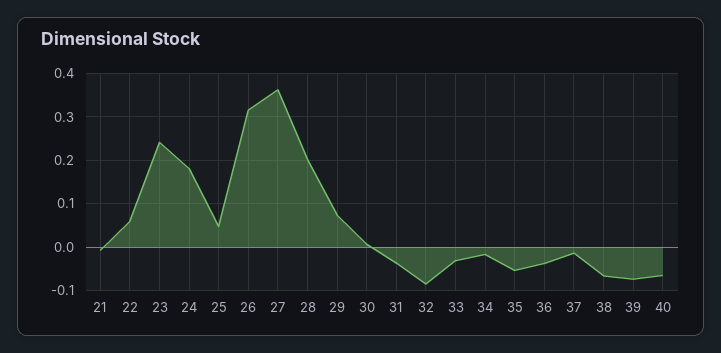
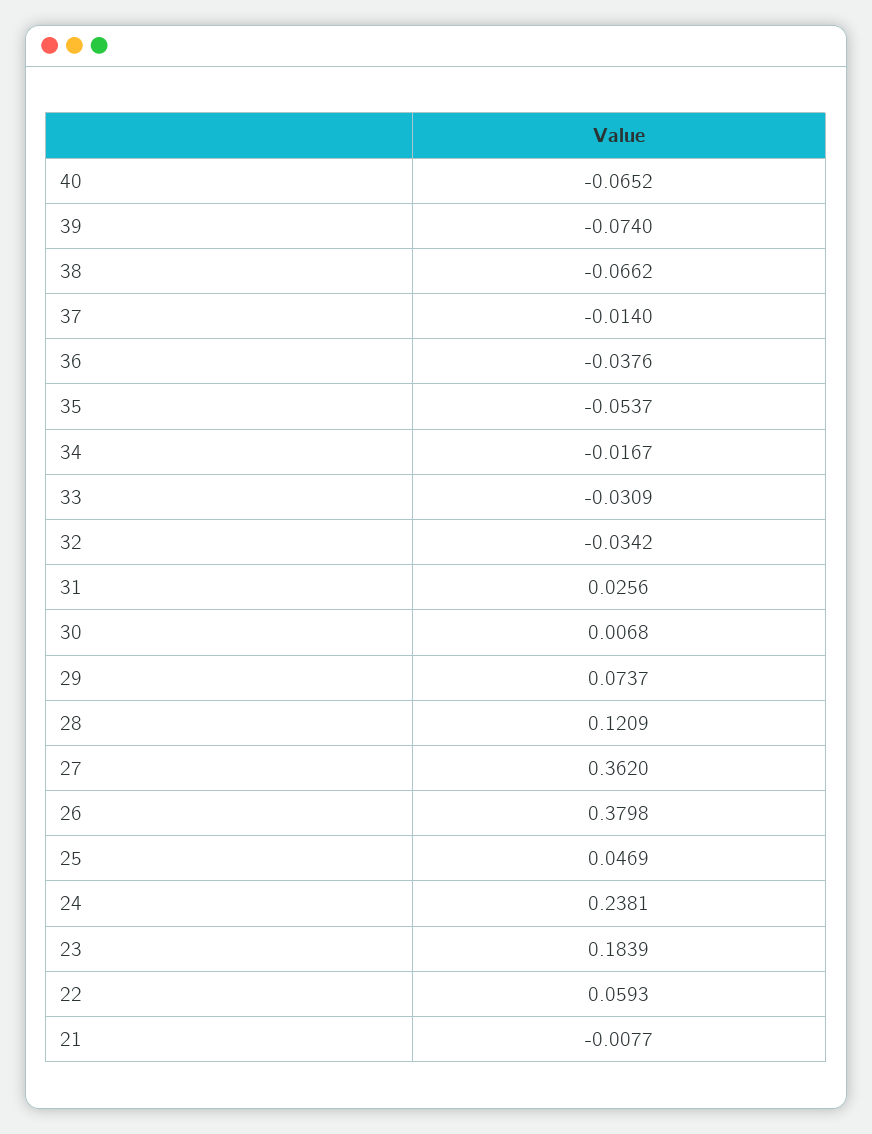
  {
    "21": -0.0077,
    "22": 0.0593,
-   "23": 0.24,
+   "23": 0.1839,
-   "24": 0.18,
+   "24": 0.2381,
    "25": 0.0469,
-   "26": 0.32,
+   "26": 0.3798,
    "27": 0.362,
-   "28": 0.2,
+   "28": 0.1209,
    "29": 0.0737,
    "30": 0.0068,
-   "31": -0.04,
+   "31": 0.0256,
-   "32": -0.08,
+   "32": -0.0342,
    "33": -0.0309,
    "34": -0.0167,
    "35": -0.0537,
    "36": -0.0376,
    "37": -0.014,
    "38": -0.0662,
    "39": -0.074,
    "40": -0.0652
  }

